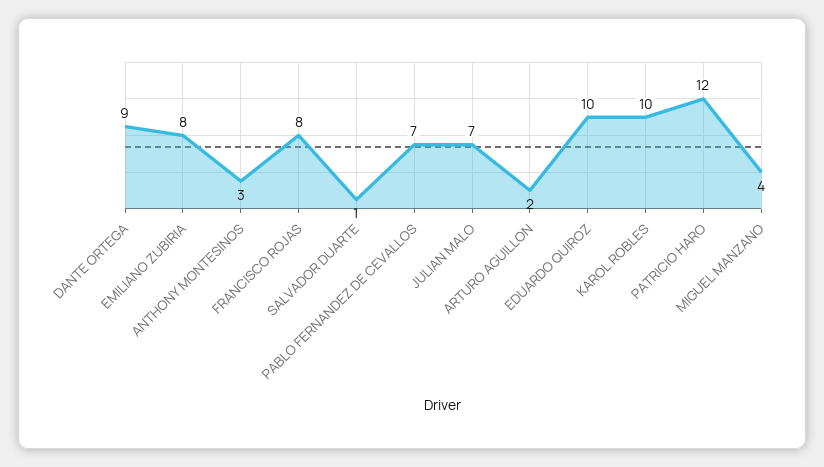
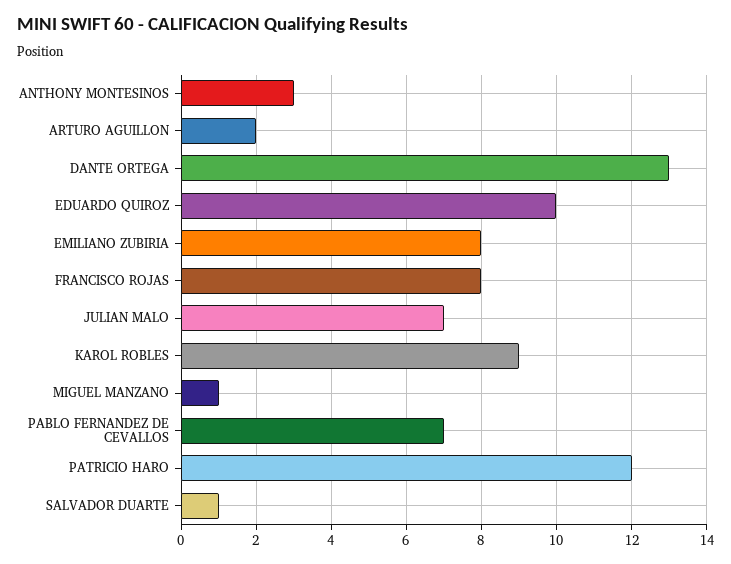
  {
-   "DANTE ORTEGA": 9,
+   "DANTE ORTEGA": 13,
    "EMILIANO ZUBIRIA": 8,
    "ANTHONY MONTESINOS": 3,
    "FRANCISCO ROJAS": 8,
    "SALVADOR DUARTE": 1,
    "PABLO FERNANDEZ DE CEVALLOS": 7,
    "JULIAN MALO": 7,
    "ARTURO AGUILLON": 2,
    "EDUARDO QUIROZ": 10,
-   "KAROL ROBLES": 10,
+   "KAROL ROBLES": 9,
    "PATRICIO HARO": 12,
-   "MIGUEL MANZANO": 4
+   "MIGUEL MANZANO": 1
  }

